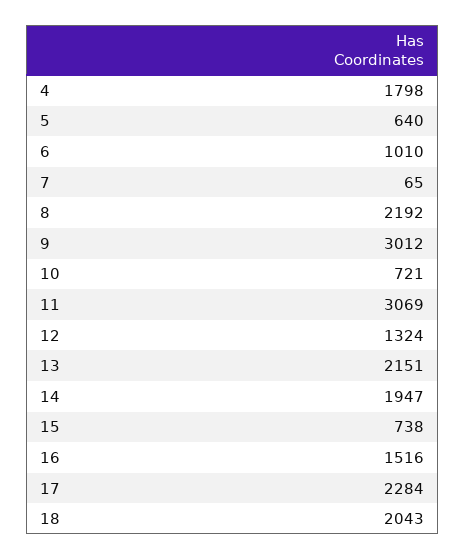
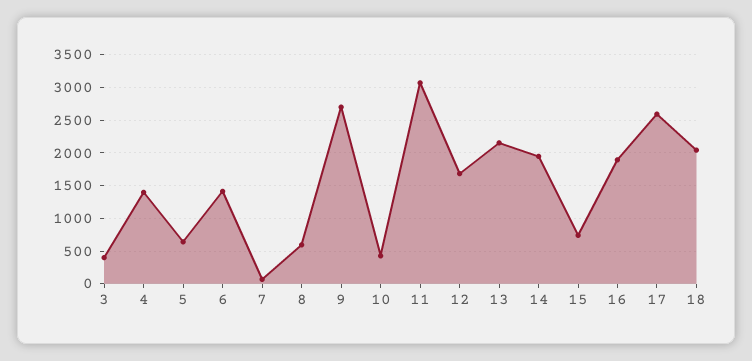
  {
-   "4": 1798,
+   "4": 1400,
    "5": 640,
-   "6": 1010,
+   "6": 1400,
    "7": 65,
-   "8": 2192,
+   "8": 600,
-   "9": 3012,
+   "9": 2700,
-   "10": 721,
+   "10": 400,
    "11": 3069,
-   "12": 1324,
+   "12": 1700,
    "13": 2151,
    "14": 1947,
    "15": 738,
-   "16": 1516,
+   "16": 1900,
-   "17": 2284,
+   "17": 2600,
-   "18": 2043
+   "18": 2043,
+   "3": 400
  }

